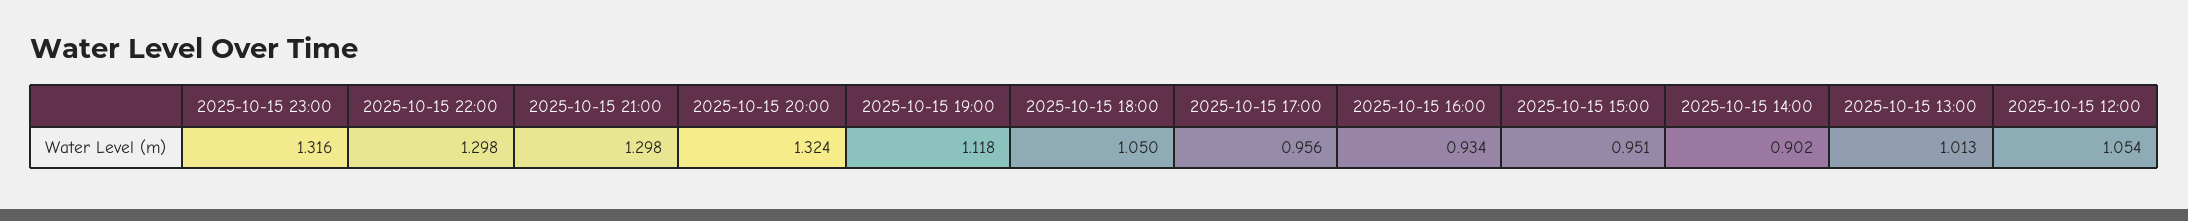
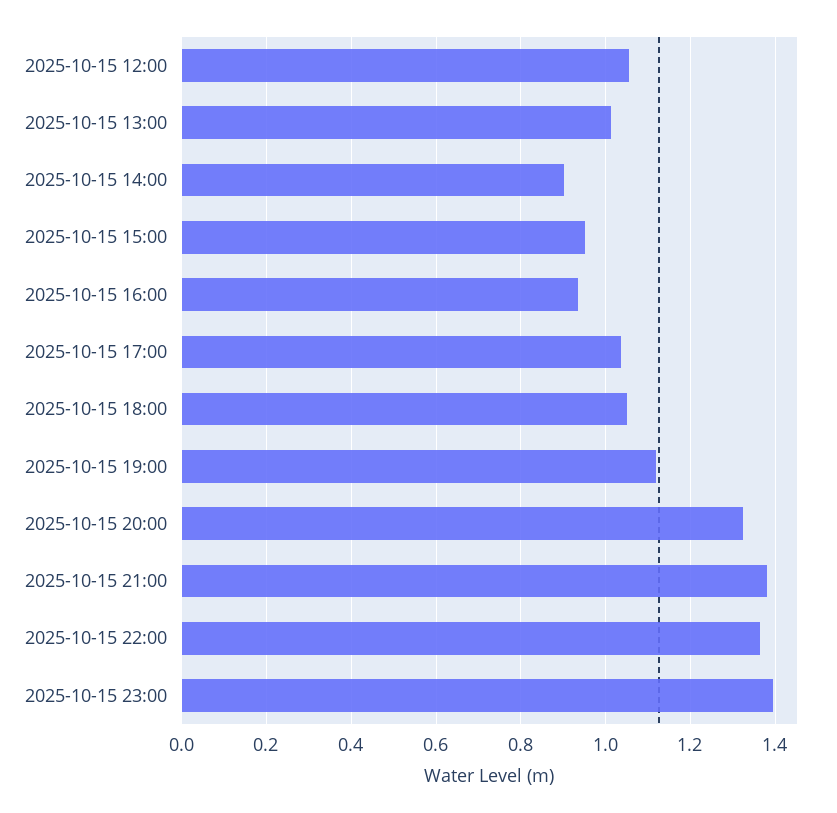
  {
-   "2025-10-15 23:00": 1.316,
+   "2025-10-15 23:00": 1.4,
-   "2025-10-15 22:00": 1.298,
+   "2025-10-15 22:00": 1.36,
-   "2025-10-15 21:00": 1.298,
+   "2025-10-15 21:00": 1.38,
    "2025-10-15 20:00": 1.324,
    "2025-10-15 19:00": 1.118,
    "2025-10-15 18:00": 1.05,
-   "2025-10-15 17:00": 0.956,
+   "2025-10-15 17:00": 1.04,
    "2025-10-15 16:00": 0.934,
    "2025-10-15 15:00": 0.951,
    "2025-10-15 14:00": 0.902,
    "2025-10-15 13:00": 1.013,
    "2025-10-15 12:00": 1.054
  }

